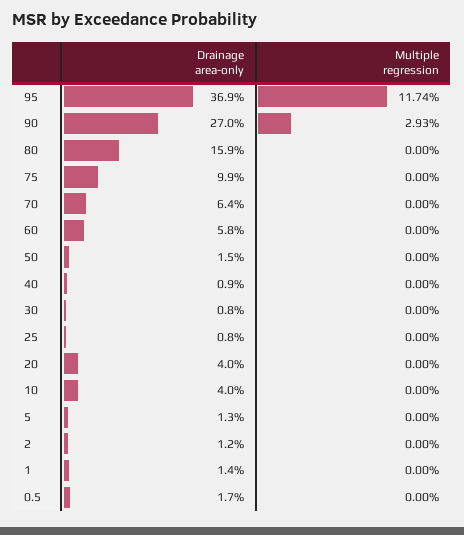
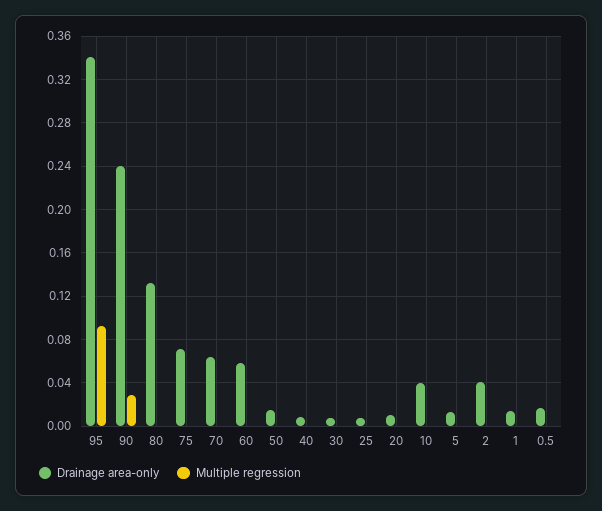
  {
    "Drainage area-only": {
-     "95": 0.369,
+     "95": 0.34,
-     "90": 0.27,
+     "90": 0.24,
-     "80": 0.159,
+     "80": 0.13,
-     "75": 0.099,
+     "75": 0.07,
      "70": 0.064,
      "60": 0.058,
      "50": 0.015,
      "40": 0.009,
      "30": 0.008,
      "25": 0.008,
-     "20": 0.04,
+     "20": 0.01,
      "10": 0.04,
      "5": 0.013,
-     "2": 0.012,
+     "2": 0.04,
      "1": 0.014,
      "0.5": 0.017
    },
    "Multiple regression": {
-     "95": 0.1174,
+     "95": 0.09,
      "90": 0.0293,
      "80": 0,
      "75": 0,
      "70": 0,
      "60": 0,
      "50": 0,
      "40": 0,
      "30": 0,
      "25": 0,
      "20": 0,
      "10": 0,
      "5": 0,
      "2": 0,
      "1": 0,
      "0.5": 0
    }
  }

